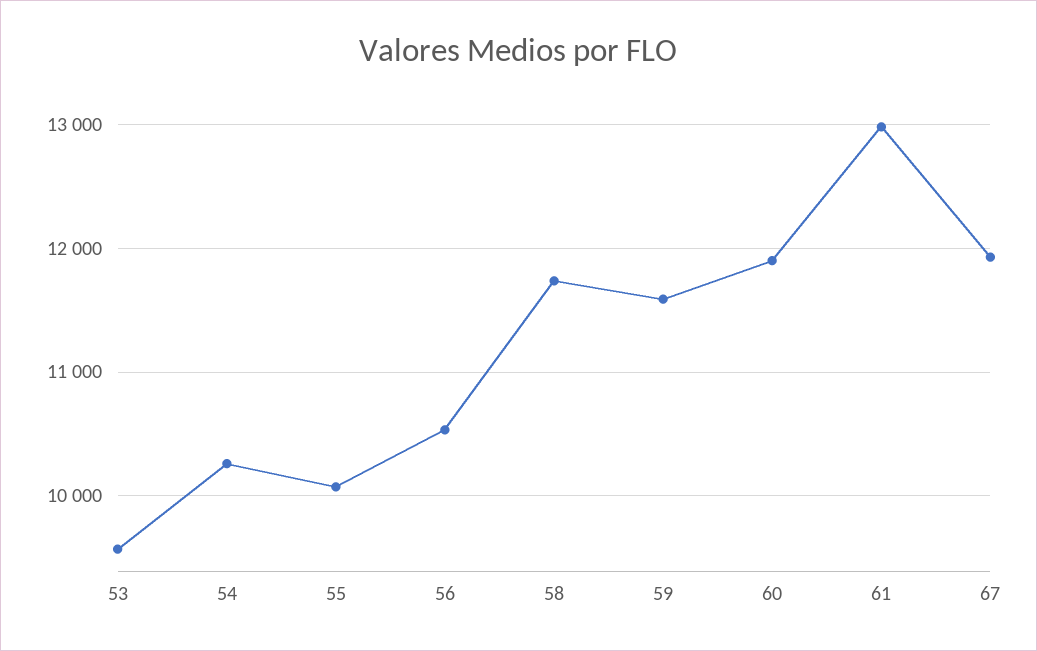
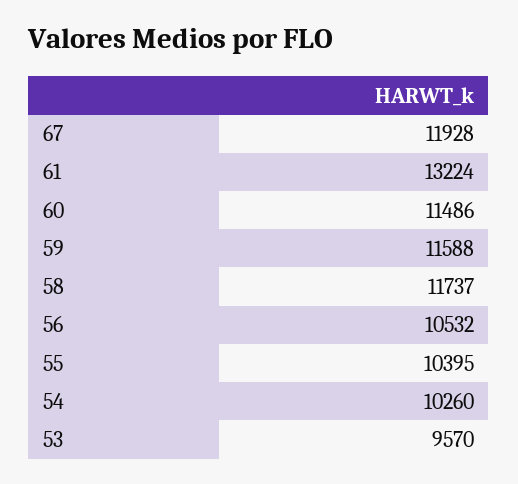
  {
    "53": 9570,
    "54": 10260,
-   "55": 10100,
+   "55": 10395,
    "56": 10532,
    "58": 11737,
    "59": 11588,
-   "60": 11900,
+   "60": 11486,
-   "61": 13000,
+   "61": 13224,
    "67": 11928
  }

